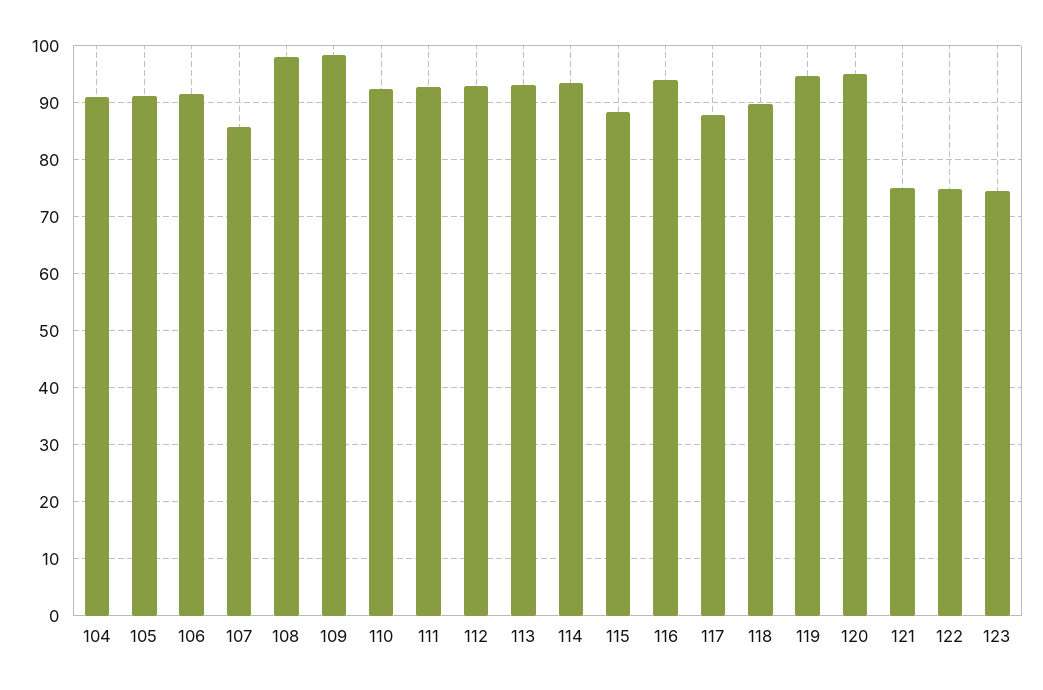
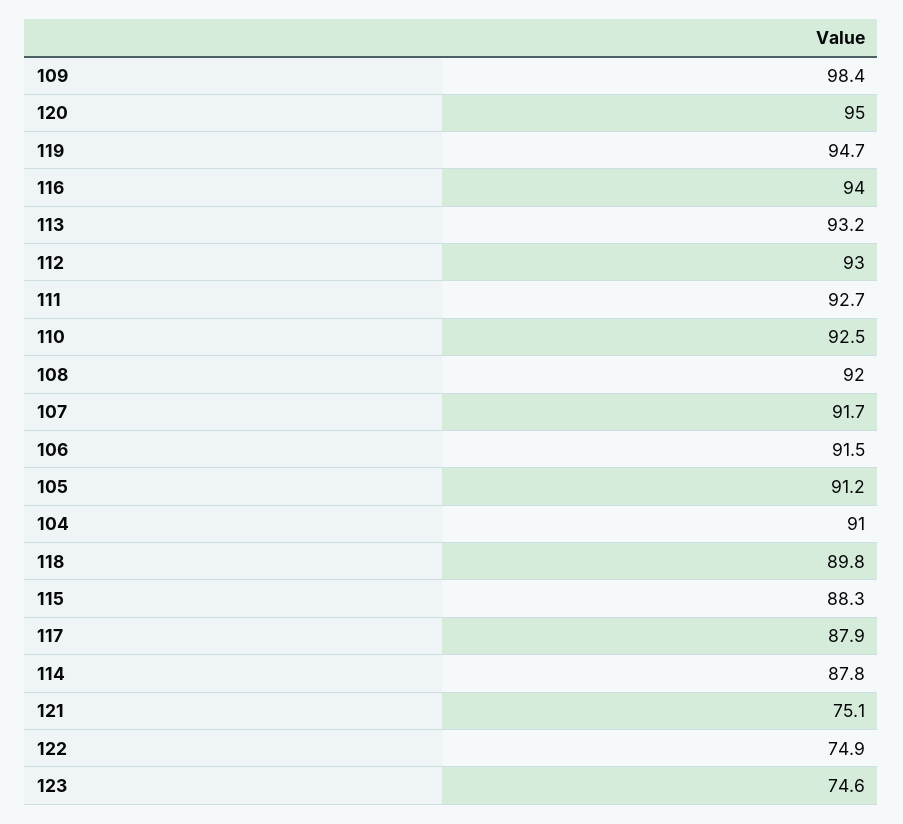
  {
    "104": 91,
    "105": 91.2,
    "106": 91.5,
-   "107": 86,
+   "107": 91.7,
-   "108": 98,
+   "108": 92,
    "109": 98.4,
    "110": 92.5,
    "111": 92.7,
    "112": 93,
    "113": 93.2,
-   "114": 94,
+   "114": 87.8,
    "115": 88.3,
    "116": 94,
    "117": 87.9,
    "118": 89.8,
    "119": 94.7,
    "120": 95,
    "121": 75.1,
    "122": 74.9,
    "123": 74.6
  }

